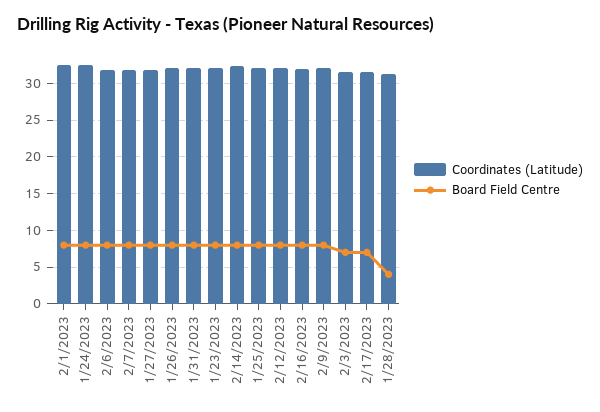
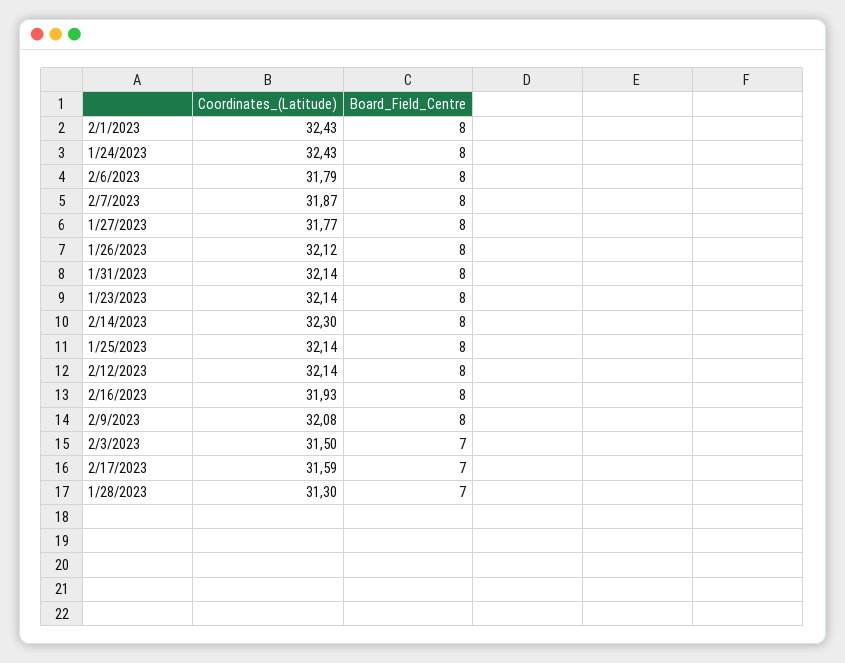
  {
    "Coordinates (Latitude)": {
      "2/1/2023": 32.43,
      "1/24/2023": 32.43,
      "2/6/2023": 31.79,
      "2/7/2023": 31.87,
      "1/27/2023": 31.77,
      "1/26/2023": 32.12,
      "1/31/2023": 32.14,
      "1/23/2023": 32.14,
      "2/14/2023": 32.3,
      "1/25/2023": 32.14,
      "2/12/2023": 32.14,
      "2/16/2023": 31.93,
      "2/9/2023": 32.08,
      "2/3/2023": 31.5,
      "2/17/2023": 31.59,
      "1/28/2023": 31.3
    },
    "Board Field Centre": {
      "2/1/2023": 8,
      "1/24/2023": 8,
      "2/6/2023": 8,
      "2/7/2023": 8,
      "1/27/2023": 8,
      "1/26/2023": 8,
      "1/31/2023": 8,
      "1/23/2023": 8,
      "2/14/2023": 8,
      "1/25/2023": 8,
      "2/12/2023": 8,
      "2/16/2023": 8,
      "2/9/2023": 8,
      "2/3/2023": 7,
      "2/17/2023": 7,
-     "1/28/2023": 4
+     "1/28/2023": 7
    }
  }

